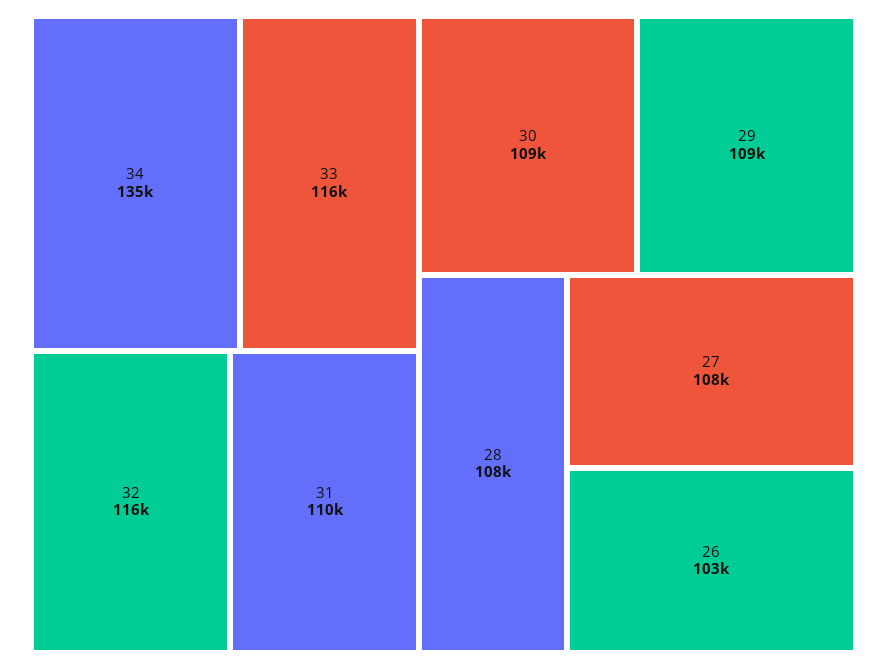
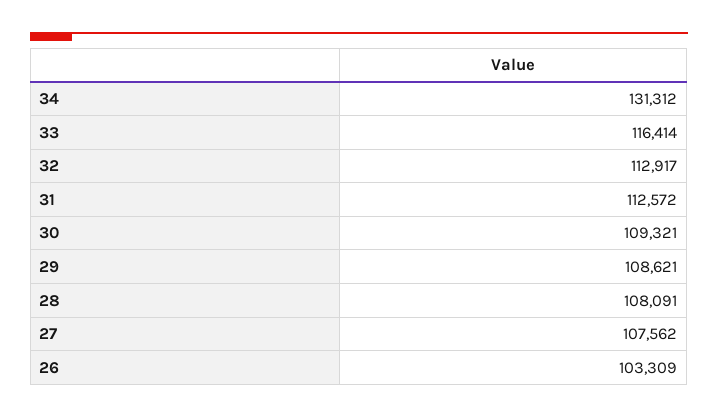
  {
-   "34": 135000,
+   "34": 131312,
    "33": 116414,
-   "32": 116000,
+   "32": 112917,
-   "31": 110000,
+   "31": 112572,
    "30": 109321,
    "29": 108621,
    "28": 108091,
    "27": 107562,
    "26": 103309
  }

